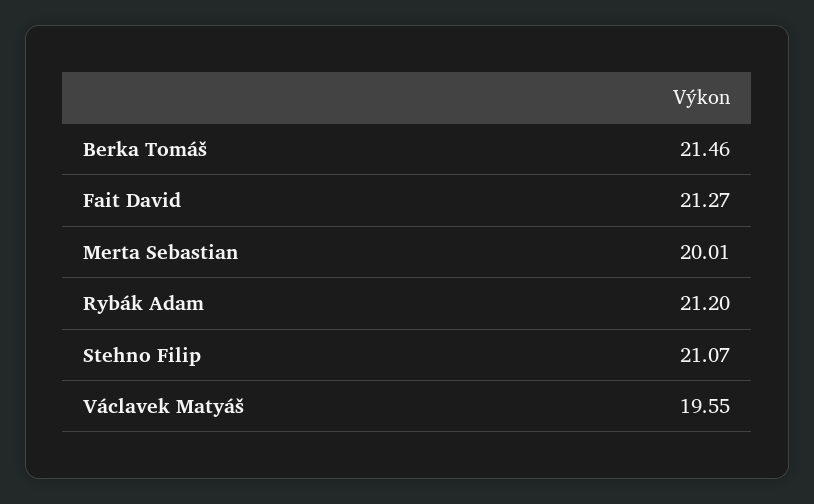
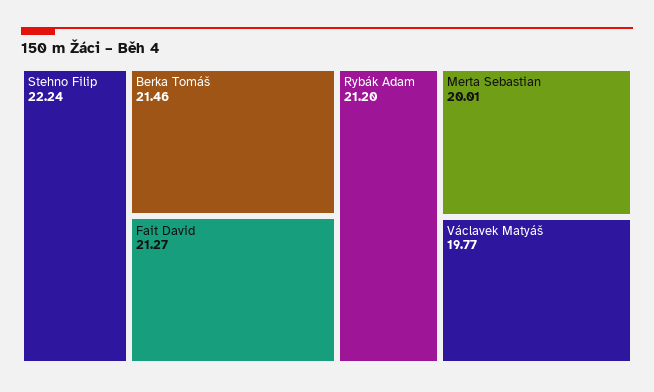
  {
    "Berka Tomáš": 21.46,
    "Fait David": 21.27,
    "Merta Sebastian": 20.01,
    "Rybák Adam": 21.2,
-   "Stehno Filip": 21.07,
+   "Stehno Filip": 22.24,
-   "Václavek Matyáš": 19.55
+   "Václavek Matyáš": 19.77
  }

